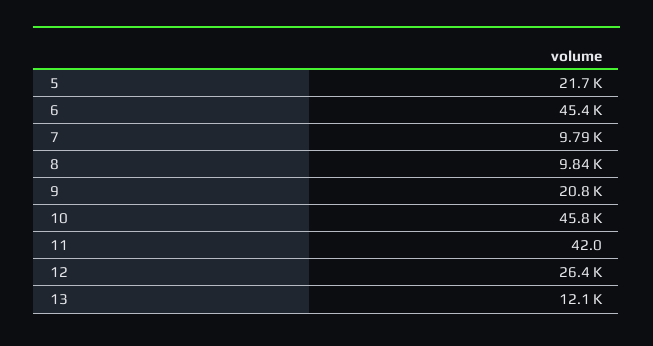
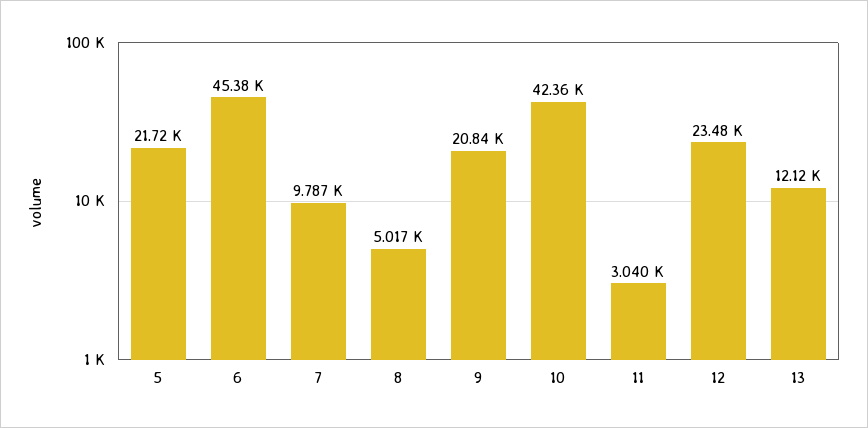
  {
    "5": 21720,
    "6": 45380,
    "7": 9787,
-   "8": 9840,
+   "8": 5017,
    "9": 20840,
-   "10": 45800,
+   "10": 42360,
-   "11": 42,
+   "11": 3040,
-   "12": 26400,
+   "12": 23480,
    "13": 12120
  }

